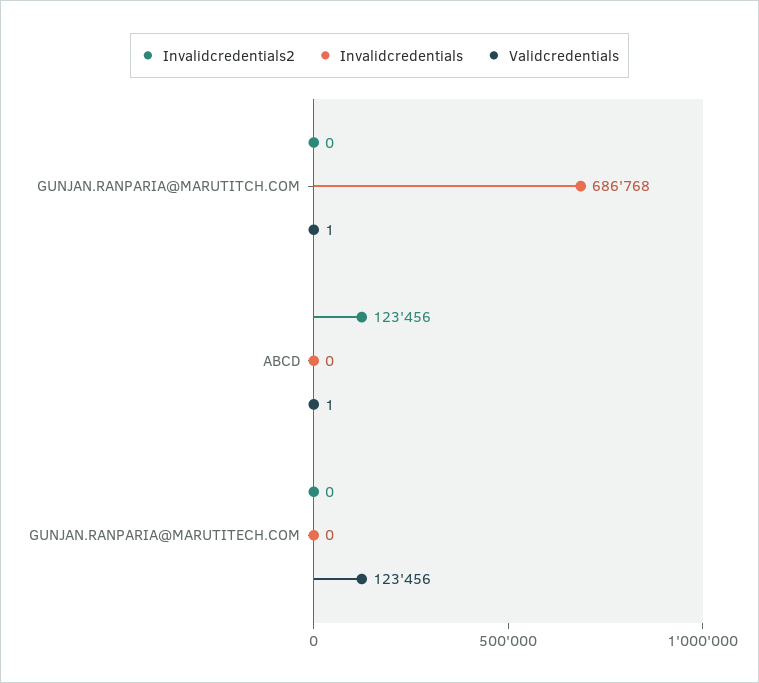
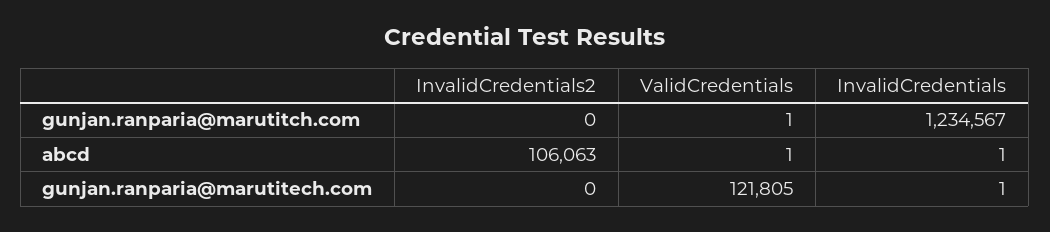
  {
    "Invalidcredentials2": {
      "GUNJAN.RANPARIA@MARUTITCH.COM": 0,
-     "ABCD": 123456,
+     "ABCD": 106063,
      "GUNJAN.RANPARIA@MARUTITECH.COM": 0
    },
    "Invalidcredentials": {
-     "GUNJAN.RANPARIA@MARUTITCH.COM": 686768,
+     "GUNJAN.RANPARIA@MARUTITCH.COM": 1234567,
-     "ABCD": 0,
+     "ABCD": 1,
-     "GUNJAN.RANPARIA@MARUTITECH.COM": 0
+     "GUNJAN.RANPARIA@MARUTITECH.COM": 1
    },
    "Validcredentials": {
      "GUNJAN.RANPARIA@MARUTITCH.COM": 1,
      "ABCD": 1,
-     "GUNJAN.RANPARIA@MARUTITECH.COM": 123456
+     "GUNJAN.RANPARIA@MARUTITECH.COM": 121805
    }
  }

